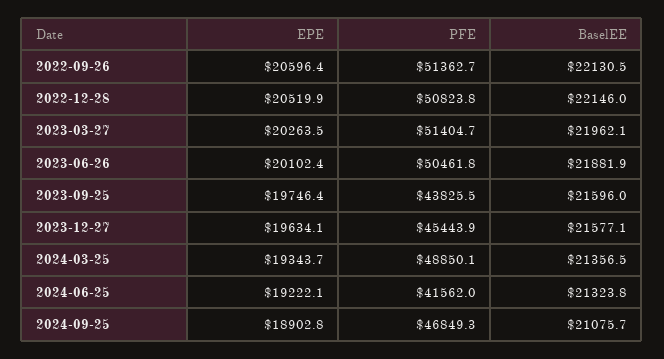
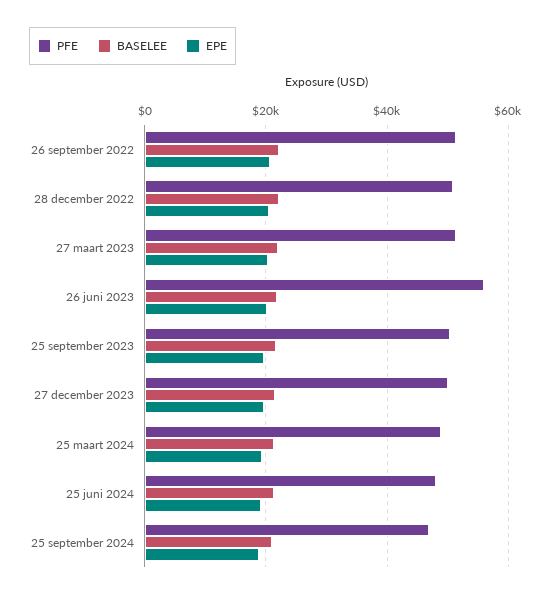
  {
    "EPE": {
      "2022-09-26": 20596.4,
      "2022-12-28": 20519.9,
      "2023-03-27": 20263.5,
      "2023-06-26": 20102.4,
      "2023-09-25": 19746.4,
      "2023-12-27": 19634.1,
      "2024-03-25": 19343.7,
      "2024-06-25": 19222.1,
      "2024-09-25": 18902.8
    },
    "PFE": {
      "2022-09-26": 51362.7,
      "2022-12-28": 50823.8,
      "2023-03-27": 51404.7,
-     "2023-06-26": 50461.8,
+     "2023-06-26": 56000,
-     "2023-09-25": 43825.5,
+     "2023-09-25": 50000,
-     "2023-12-27": 45443.9,
+     "2023-12-27": 50000,
      "2024-03-25": 48850.1,
-     "2024-06-25": 41562,
+     "2024-06-25": 48000,
      "2024-09-25": 46849.3
    },
    "BaselEE": {
      "2022-09-26": 22130.5,
      "2022-12-28": 22146,
      "2023-03-27": 21962.1,
      "2023-06-26": 21881.9,
      "2023-09-25": 21596,
      "2023-12-27": 21577.1,
      "2024-03-25": 21356.5,
      "2024-06-25": 21323.8,
      "2024-09-25": 21075.7
    }
  }

